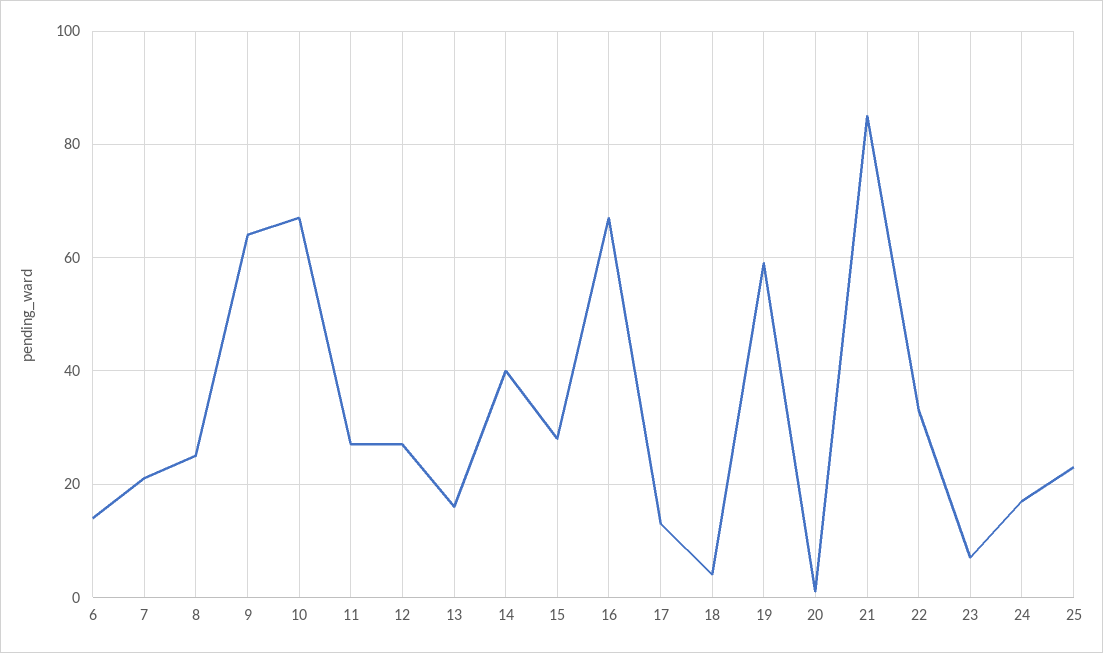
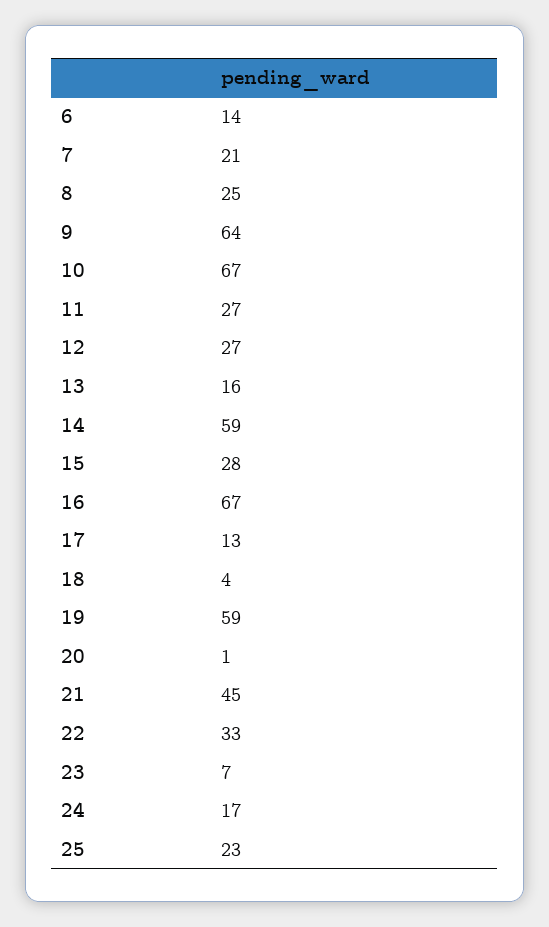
  {
    "6": 14,
    "7": 21,
    "8": 25,
    "9": 64,
    "10": 67,
    "11": 27,
    "12": 27,
    "13": 16,
-   "14": 40,
+   "14": 59,
    "15": 28,
    "16": 67,
    "17": 13,
    "18": 4,
    "19": 59,
    "20": 1,
-   "21": 85,
+   "21": 45,
    "22": 33,
    "23": 7,
    "24": 17,
    "25": 23
  }

